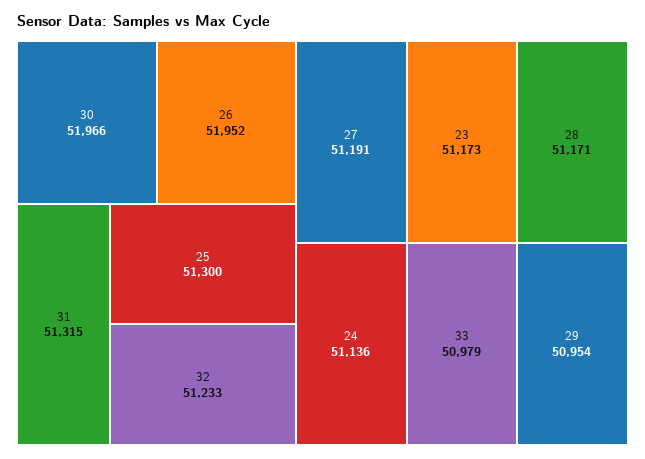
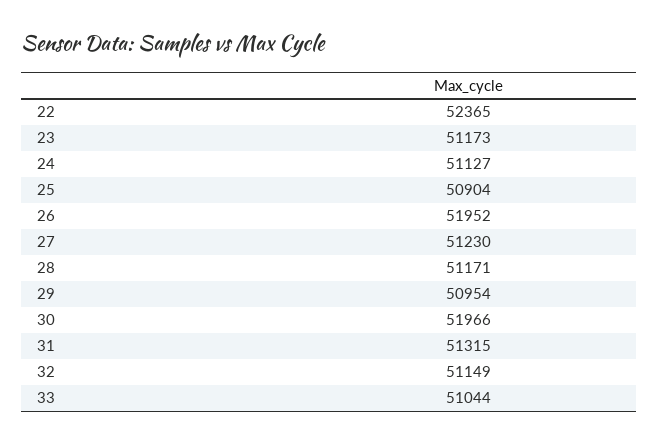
  {
    "30": 51966,
    "26": 51952,
    "31": 51315,
-   "25": 51300,
+   "25": 50904,
-   "32": 51233,
+   "32": 51149,
-   "27": 51191,
+   "27": 51230,
    "23": 51173,
    "28": 51171,
-   "24": 51136,
+   "24": 51127,
-   "33": 50979,
+   "33": 51044,
-   "29": 50954
+   "29": 50954,
+   "22": 52365
  }

